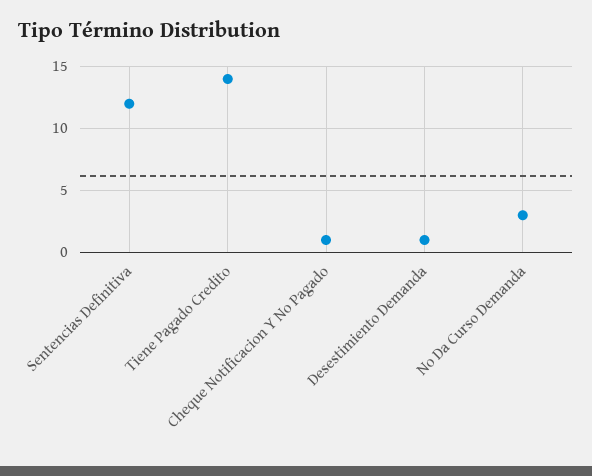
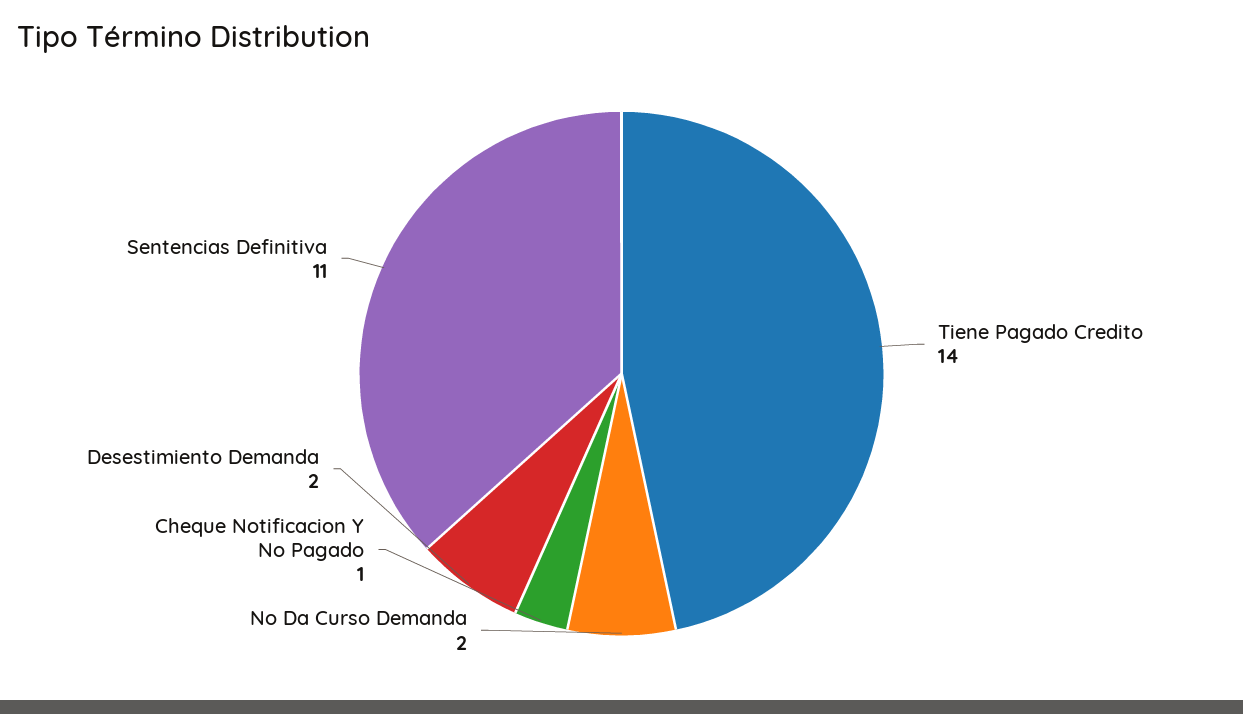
  {
-   "Sentencias Definitiva": 12,
+   "Sentencias Definitiva": 11,
    "Tiene Pagado Credito": 14,
    "Cheque Notificacion Y No Pagado": 1,
-   "Desestimiento Demanda": 1,
+   "Desestimiento Demanda": 2,
-   "No Da Curso Demanda": 3
+   "No Da Curso Demanda": 2
  }

